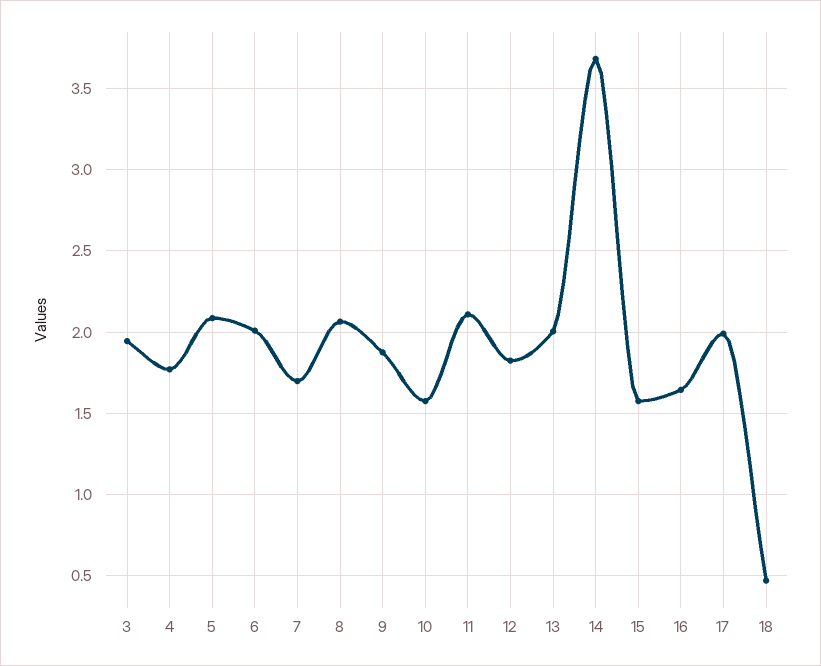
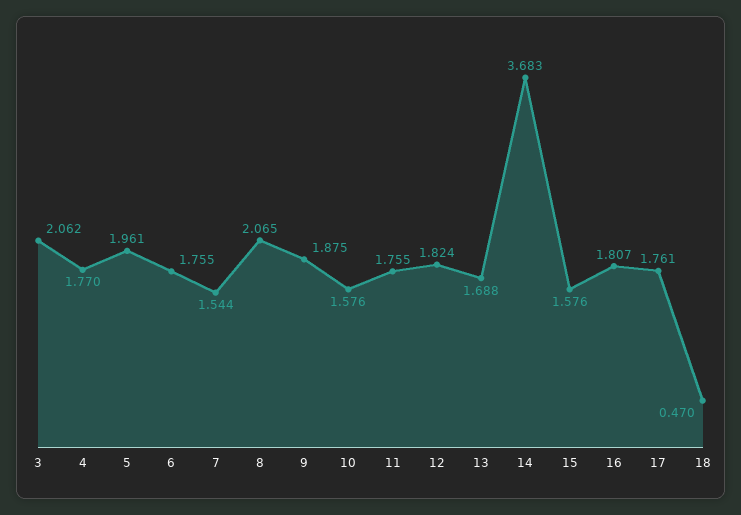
  {
-   "3": 1.95,
+   "3": 2.062,
    "4": 1.77,
-   "5": 2.1,
+   "5": 1.961,
-   "6": 2,
+   "6": 1.755,
-   "7": 1.7,
+   "7": 1.544,
    "8": 2.065,
    "9": 1.875,
    "10": 1.576,
-   "11": 2.1,
+   "11": 1.755,
    "12": 1.824,
-   "13": 2,
+   "13": 1.688,
    "14": 3.683,
    "15": 1.576,
-   "16": 1.65,
+   "16": 1.807,
-   "17": 2,
+   "17": 1.761,
    "18": 0.47
  }

